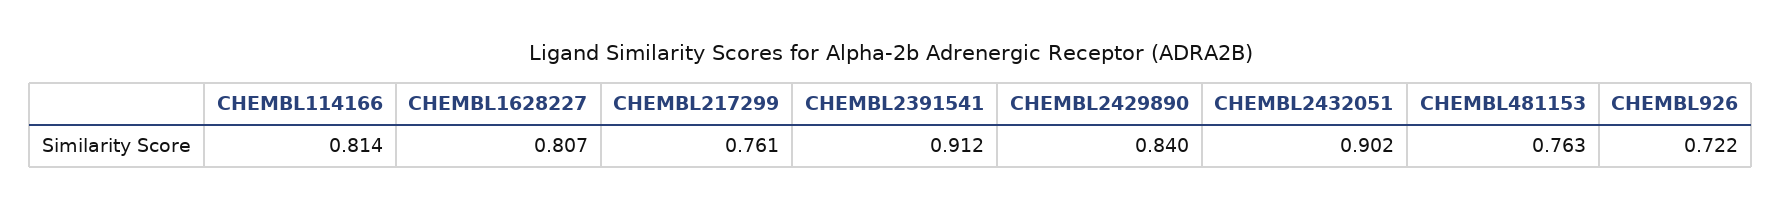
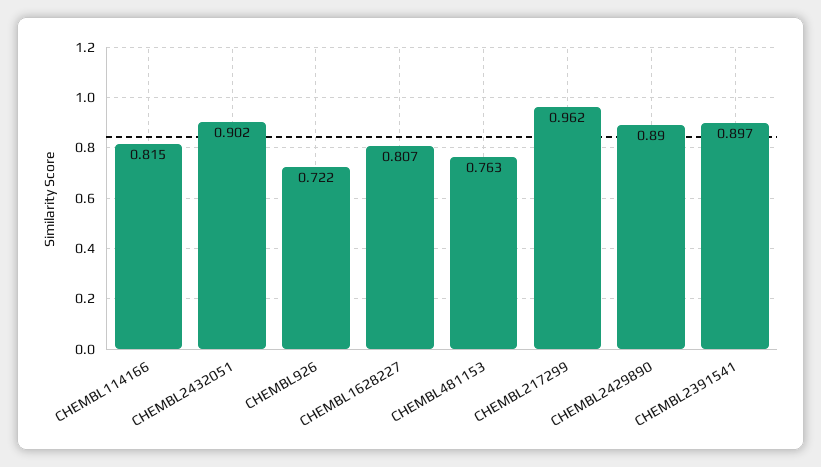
  {
-   "CHEMBL114166": 0.814,
+   "CHEMBL114166": 0.815,
    "CHEMBL1628227": 0.807,
-   "CHEMBL217299": 0.761,
+   "CHEMBL217299": 0.962,
-   "CHEMBL2391541": 0.912,
+   "CHEMBL2391541": 0.897,
-   "CHEMBL2429890": 0.84,
+   "CHEMBL2429890": 0.89,
    "CHEMBL2432051": 0.902,
    "CHEMBL481153": 0.763,
    "CHEMBL926": 0.722
  }

